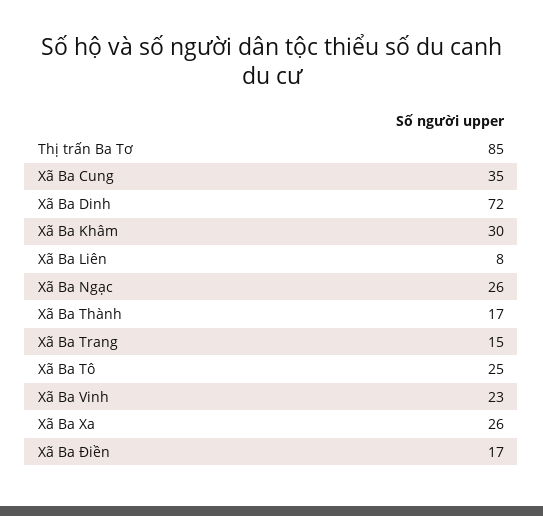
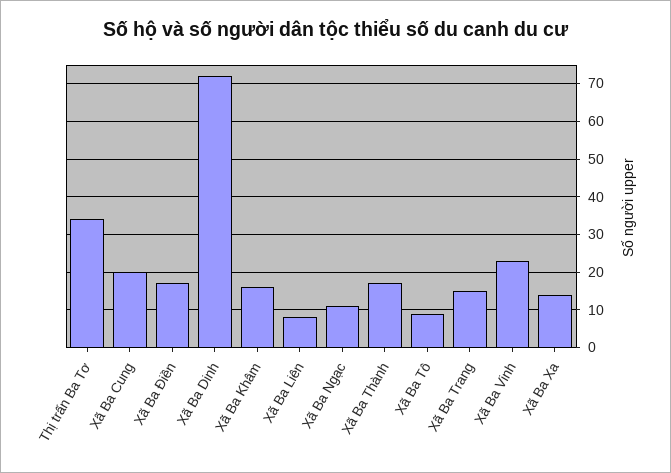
  {
-   "Thị trấn Ba Tơ": 85,
+   "Thị trấn Ba Tơ": 35,
-   "Xã Ba Cung": 35,
+   "Xã Ba Cung": 20,
    "Xã Ba Dinh": 72,
-   "Xã Ba Khâm": 30,
+   "Xã Ba Khâm": 15,
    "Xã Ba Liên": 8,
-   "Xã Ba Ngạc": 26,
+   "Xã Ba Ngạc": 10,
    "Xã Ba Thành": 17,
    "Xã Ba Trang": 15,
-   "Xã Ba Tô": 25,
+   "Xã Ba Tô": 10,
    "Xã Ba Vinh": 23,
-   "Xã Ba Xa": 26,
+   "Xã Ba Xa": 15,
    "Xã Ba Điền": 17
  }

